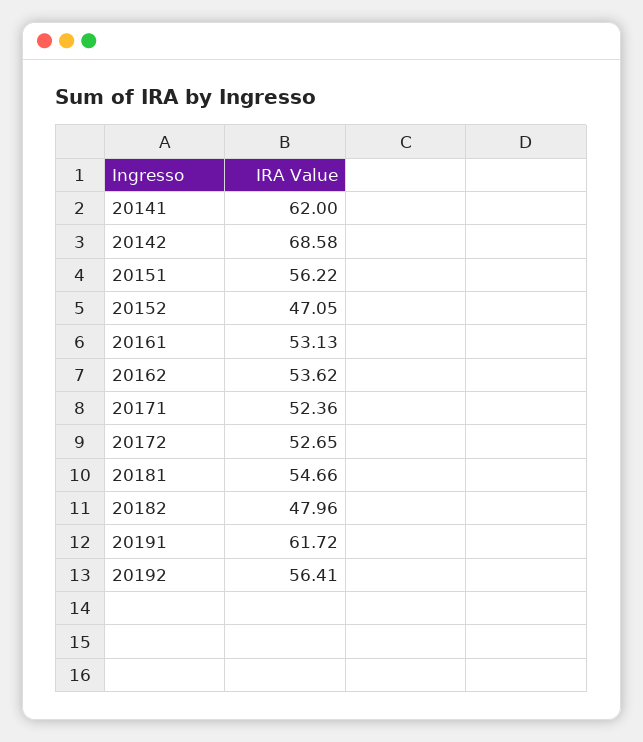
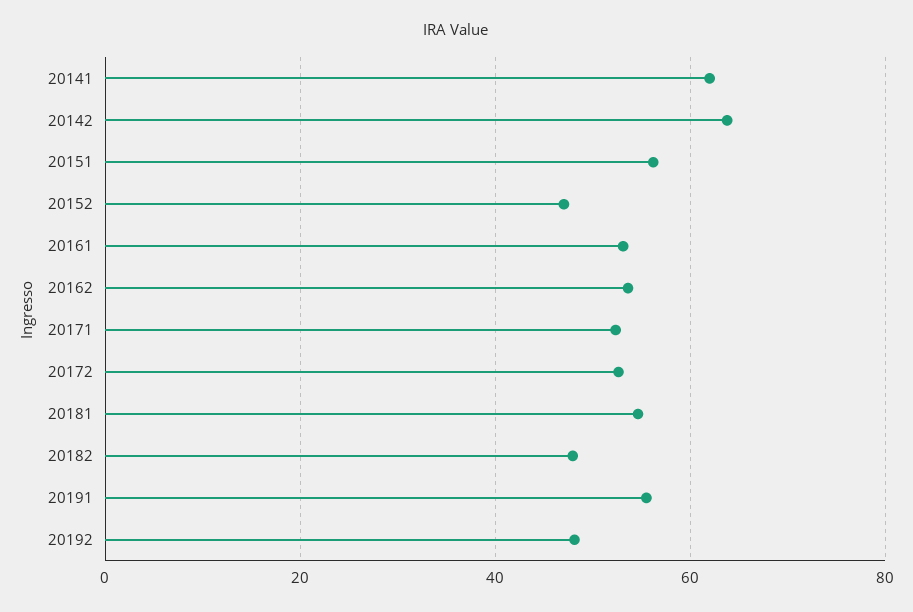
  {
    "20141": 62,
-   "20142": 68.58,
+   "20142": 64,
    "20151": 56.22,
    "20152": 47.05,
    "20161": 53.13,
    "20162": 53.62,
    "20171": 52.36,
    "20172": 52.65,
    "20181": 54.66,
    "20182": 47.96,
-   "20191": 61.72,
+   "20191": 56,
-   "20192": 56.41
+   "20192": 48
  }

